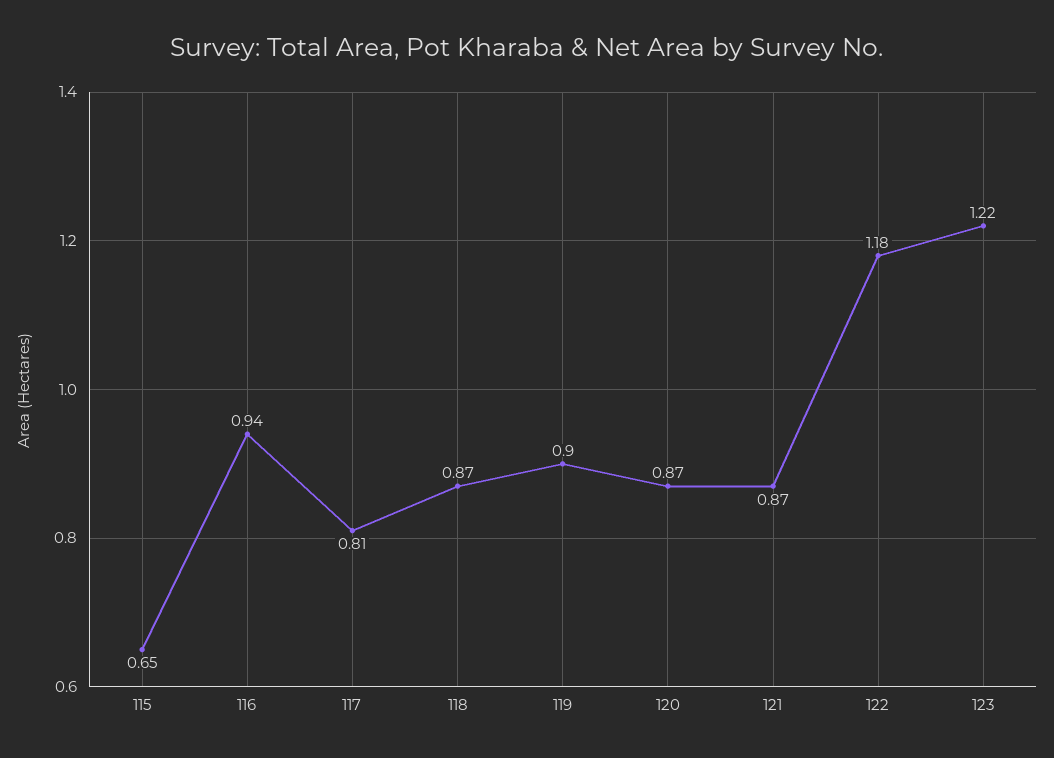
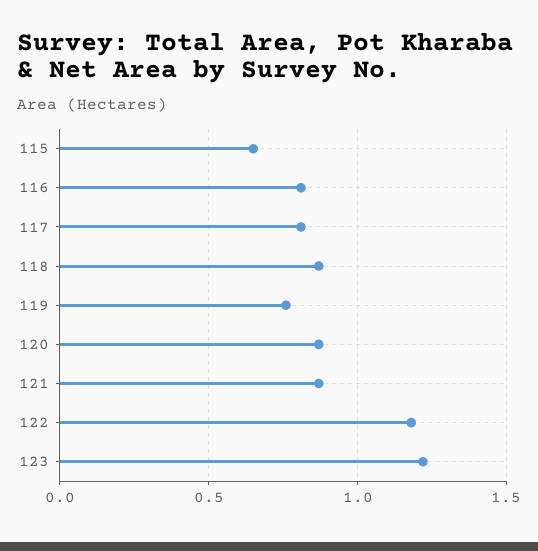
  {
    "115": 0.65,
-   "116": 0.94,
+   "116": 0.8,
    "117": 0.81,
    "118": 0.87,
-   "119": 0.9,
+   "119": 0.75,
    "120": 0.87,
    "121": 0.87,
    "122": 1.18,
    "123": 1.22
  }

